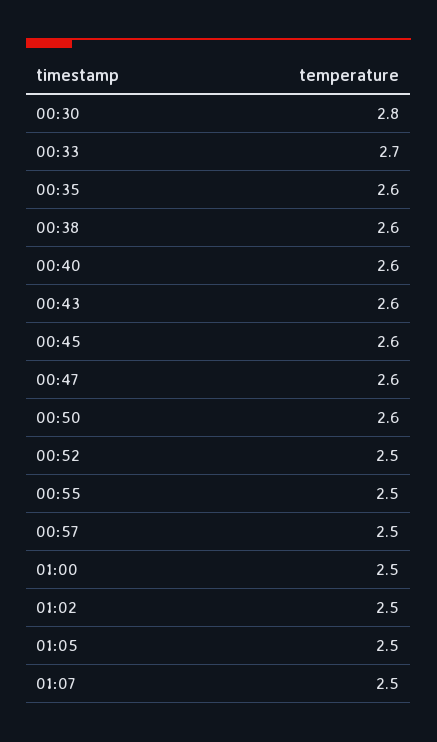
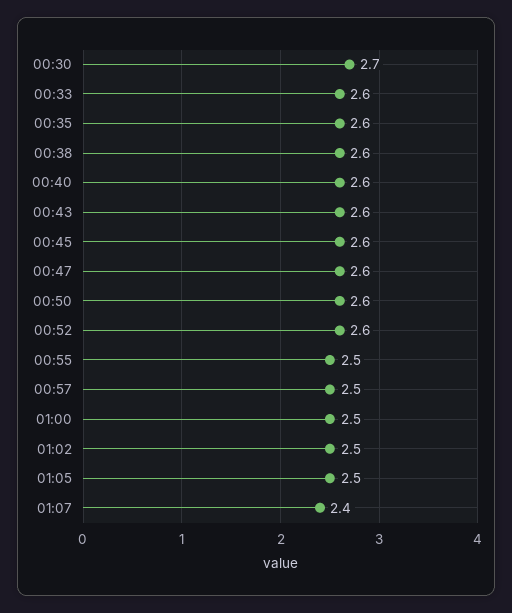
  {
-   "00:30": 2.8,
+   "00:30": 2.7,
-   "00:33": 2.7,
+   "00:33": 2.6,
    "00:35": 2.6,
    "00:38": 2.6,
    "00:40": 2.6,
    "00:43": 2.6,
    "00:45": 2.6,
    "00:47": 2.6,
    "00:50": 2.6,
-   "00:52": 2.5,
+   "00:52": 2.6,
    "00:55": 2.5,
    "00:57": 2.5,
    "01:00": 2.5,
    "01:02": 2.5,
    "01:05": 2.5,
-   "01:07": 2.5
+   "01:07": 2.4
  }

